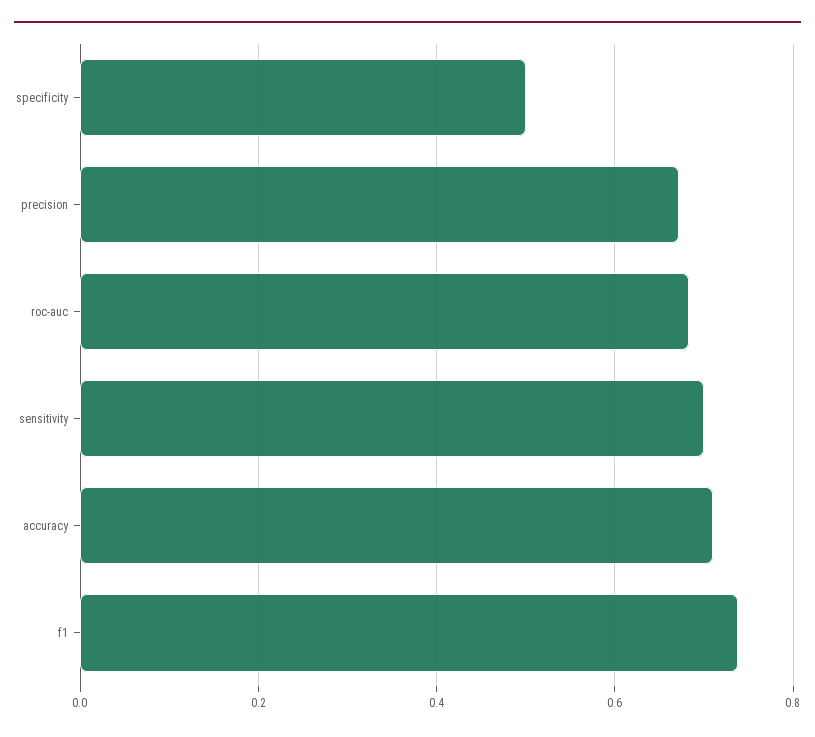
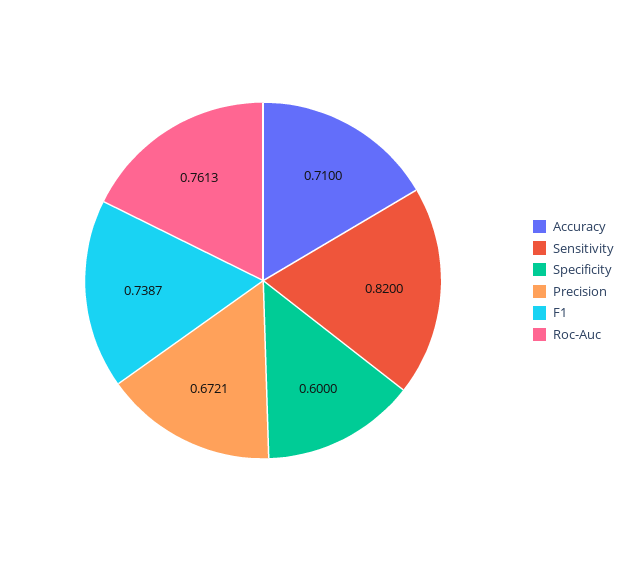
  {
-   "specificity": 0.5,
+   "specificity": 0.6,
    "precision": 0.6721,
-   "roc-auc": 0.68,
+   "roc-auc": 0.7613,
-   "sensitivity": 0.7,
+   "sensitivity": 0.82,
    "accuracy": 0.71,
    "f1": 0.7387
  }

